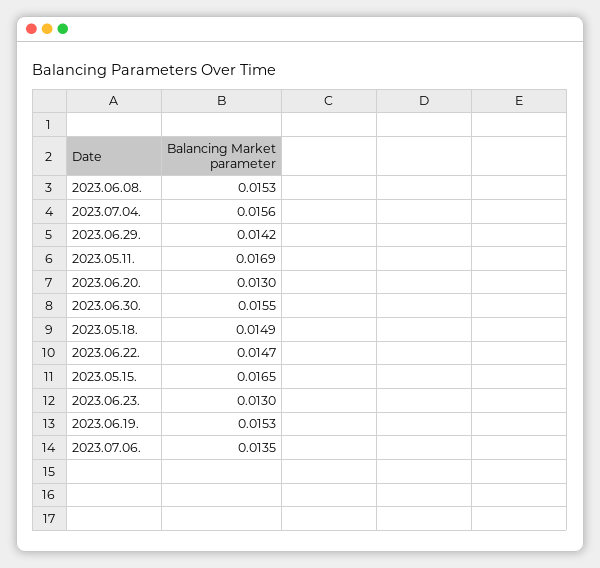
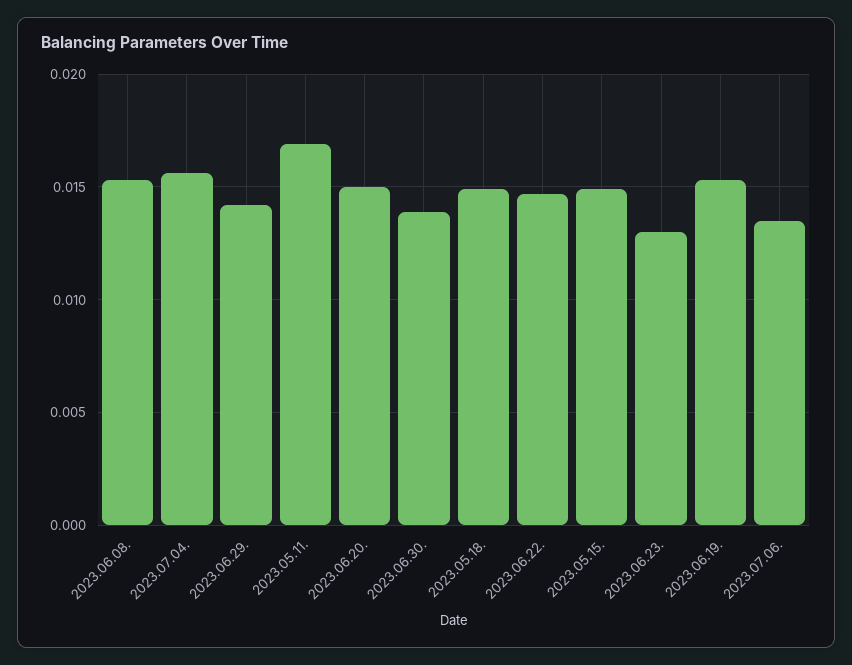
  {
    "2023.06.08.": 0.0153,
    "2023.07.04.": 0.0156,
    "2023.06.29.": 0.0142,
    "2023.05.11.": 0.0169,
-   "2023.06.20.": 0.013,
+   "2023.06.20.": 0.015,
-   "2023.06.30.": 0.0155,
+   "2023.06.30.": 0.014,
    "2023.05.18.": 0.0149,
    "2023.06.22.": 0.0147,
-   "2023.05.15.": 0.0165,
+   "2023.05.15.": 0.015,
    "2023.06.23.": 0.013,
    "2023.06.19.": 0.0153,
    "2023.07.06.": 0.0135
  }

